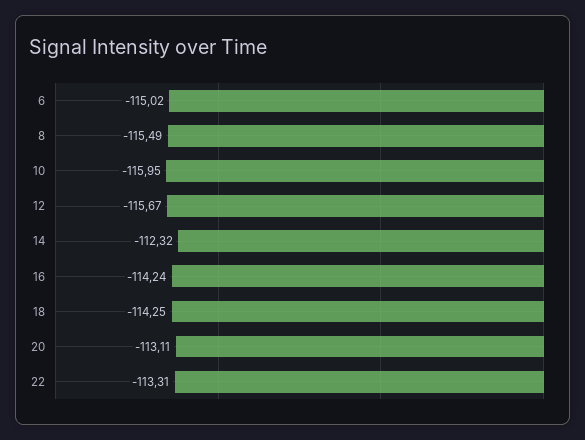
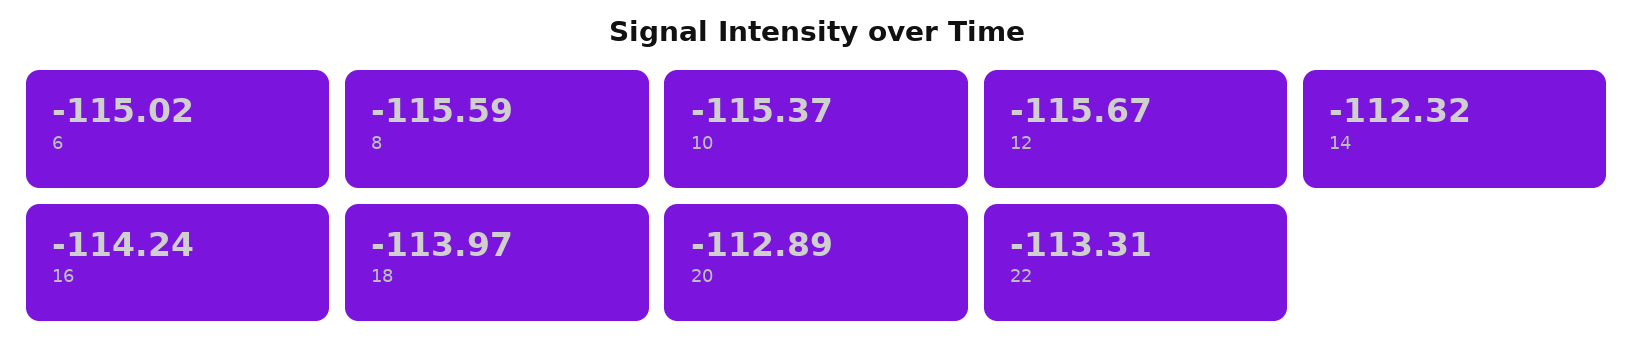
  {
    "6": -115.02,
-   "8": -115.49,
+   "8": -115.59,
-   "10": -115.95,
+   "10": -115.37,
    "12": -115.67,
    "14": -112.32,
    "16": -114.24,
-   "18": -114.25,
+   "18": -113.97,
-   "20": -113.11,
+   "20": -112.89,
    "22": -113.31
  }

